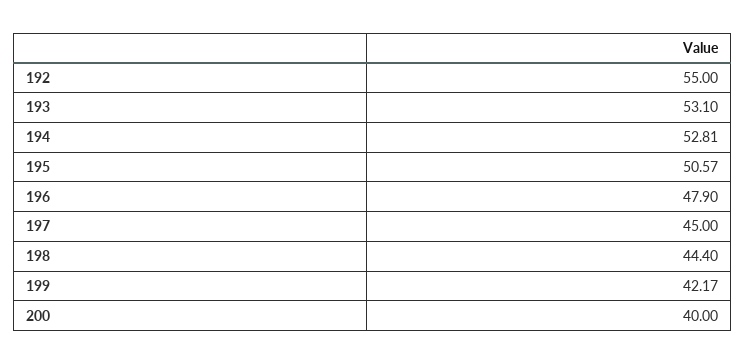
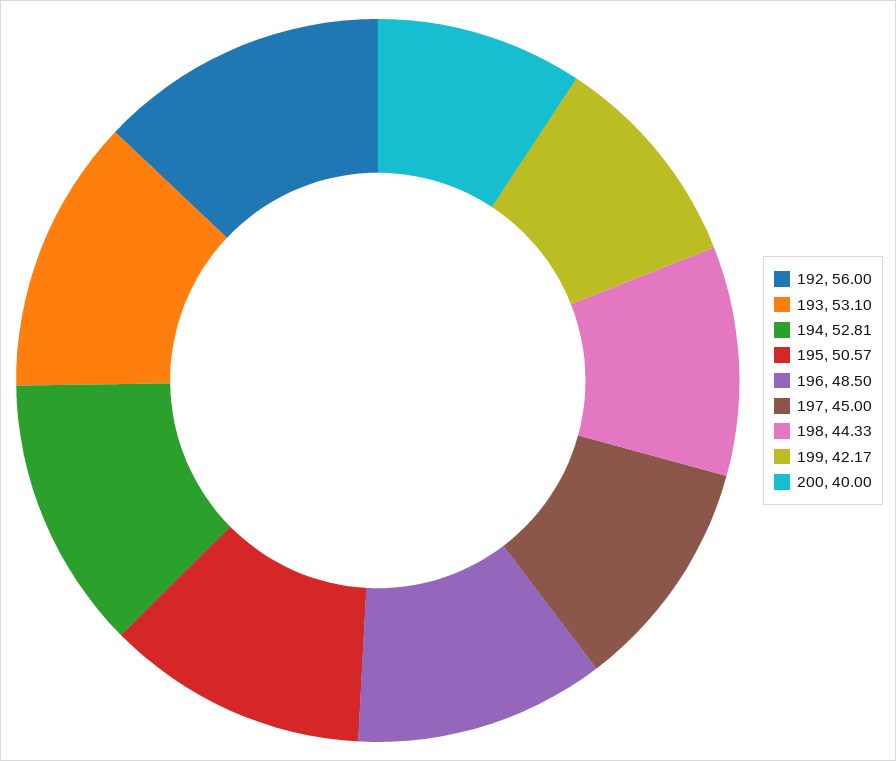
  {
-   "192": 55,
+   "192": 56,
    "193": 53.1,
    "194": 52.81,
    "195": 50.57,
-   "196": 47.9,
+   "196": 48.5,
    "197": 45,
-   "198": 44.4,
+   "198": 44.33,
    "199": 42.17,
    "200": 40
  }

